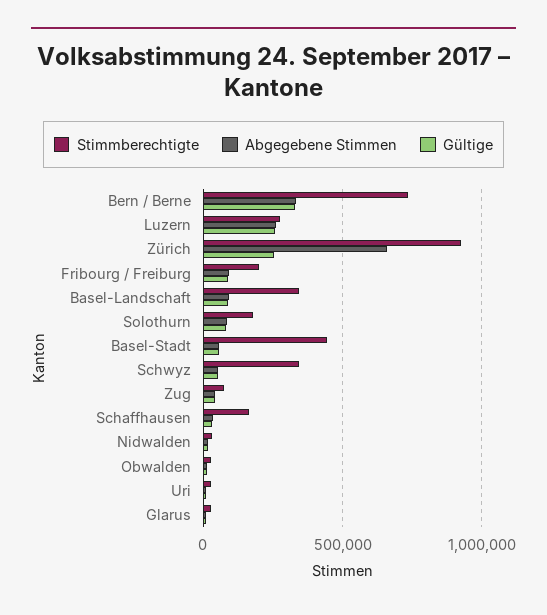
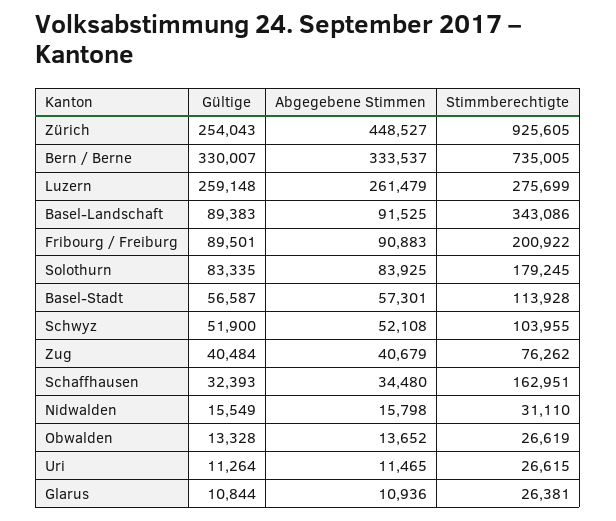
  {
    "Stimmberechtigte": {
      "Bern / Berne": 735005,
      "Luzern": 275699,
      "Zürich": 925605,
      "Fribourg / Freiburg": 200922,
      "Basel-Landschaft": 343086,
      "Solothurn": 179245,
-     "Basel-Stadt": 450000,
+     "Basel-Stadt": 113928,
-     "Schwyz": 350000,
+     "Schwyz": 103955,
      "Zug": 76262,
      "Schaffhausen": 162951,
      "Nidwalden": 31110,
      "Obwalden": 26619,
      "Uri": 26615,
      "Glarus": 26381
    },
    "Abgegebene Stimmen": {
      "Bern / Berne": 333537,
      "Luzern": 261479,
-     "Zürich": 650000,
+     "Zürich": 448527,
      "Fribourg / Freiburg": 90883,
      "Basel-Landschaft": 91525,
      "Solothurn": 83925,
      "Basel-Stadt": 57301,
      "Schwyz": 52108,
      "Zug": 40679,
      "Schaffhausen": 34480,
      "Nidwalden": 15798,
      "Obwalden": 13652,
      "Uri": 11465,
      "Glarus": 10936
    },
    "Gültige": {
      "Bern / Berne": 330007,
      "Luzern": 259148,
      "Zürich": 254043,
      "Fribourg / Freiburg": 89501,
      "Basel-Landschaft": 89383,
      "Solothurn": 83335,
      "Basel-Stadt": 56587,
      "Schwyz": 51900,
      "Zug": 40484,
      "Schaffhausen": 32393,
      "Nidwalden": 15549,
      "Obwalden": 13328,
      "Uri": 11264,
      "Glarus": 10844
    }
  }

